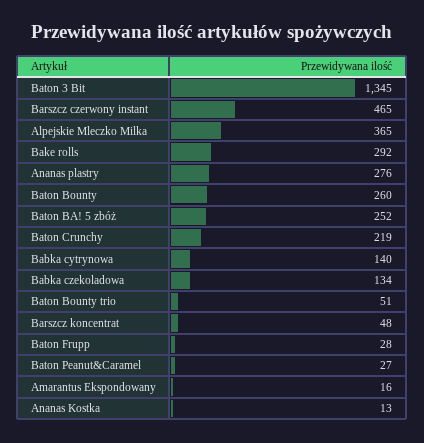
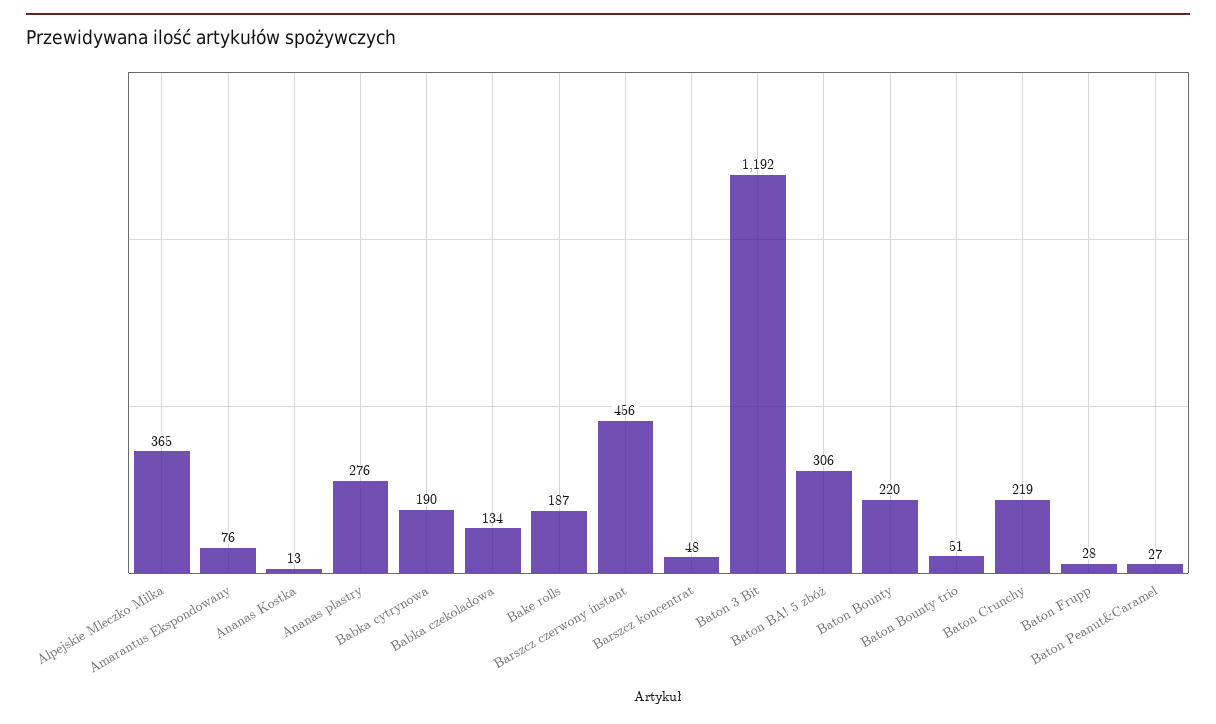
  {
-   "Baton 3 Bit": 1345,
+   "Baton 3 Bit": 1192,
-   "Barszcz czerwony instant": 465,
+   "Barszcz czerwony instant": 456,
    "Alpejskie Mleczko Milka": 365,
-   "Bake rolls": 292,
+   "Bake rolls": 187,
    "Ananas plastry": 276,
-   "Baton Bounty": 260,
+   "Baton Bounty": 220,
-   "Baton BA! 5 zbóż": 252,
+   "Baton BA! 5 zbóż": 306,
    "Baton Crunchy": 219,
-   "Babka cytrynowa": 140,
+   "Babka cytrynowa": 190,
    "Babka czekoladowa": 134,
    "Baton Bounty trio": 51,
    "Barszcz koncentrat": 48,
    "Baton Frupp": 28,
    "Baton Peanut&Caramel": 27,
-   "Amarantus Ekspondowany": 16,
+   "Amarantus Ekspondowany": 76,
    "Ananas Kostka": 13
  }

